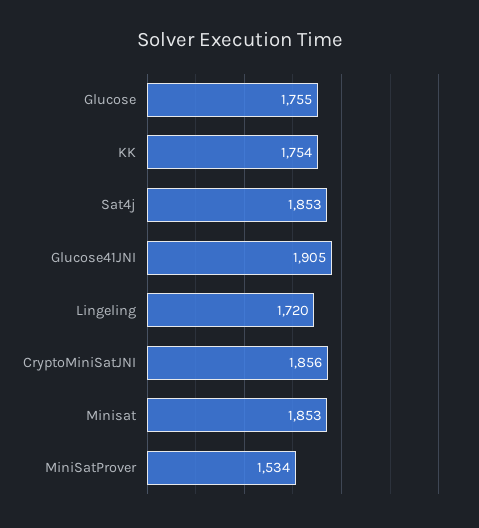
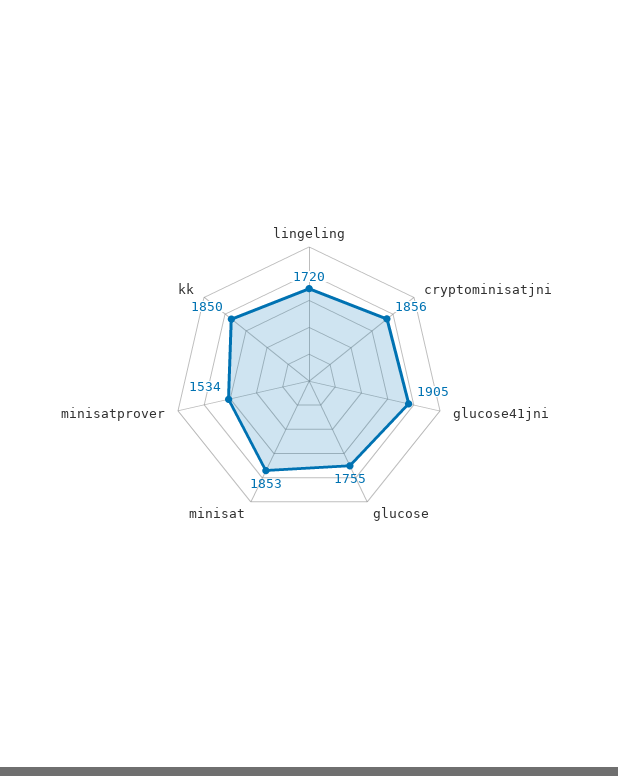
  {
    "Glucose": 1755,
-   "KK": 1754,
+   "KK": 1850,
-   "Sat4j": 1853,
    "Glucose41JNI": 1905,
    "Lingeling": 1720,
    "CryptoMiniSatJNI": 1856,
    "Minisat": 1853,
    "MiniSatProver": 1534
  }

